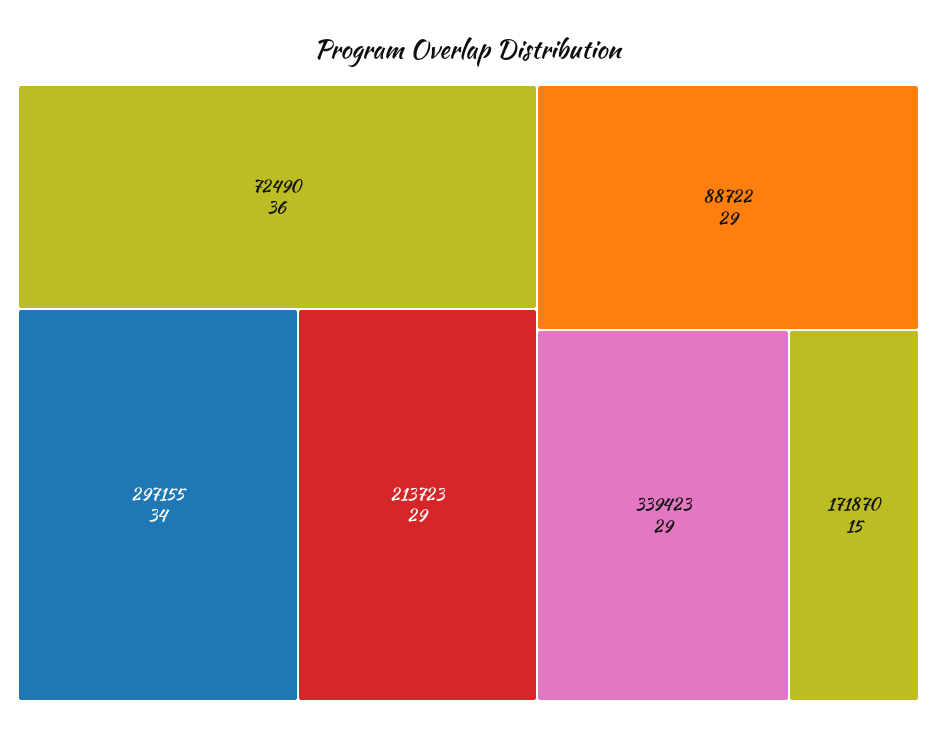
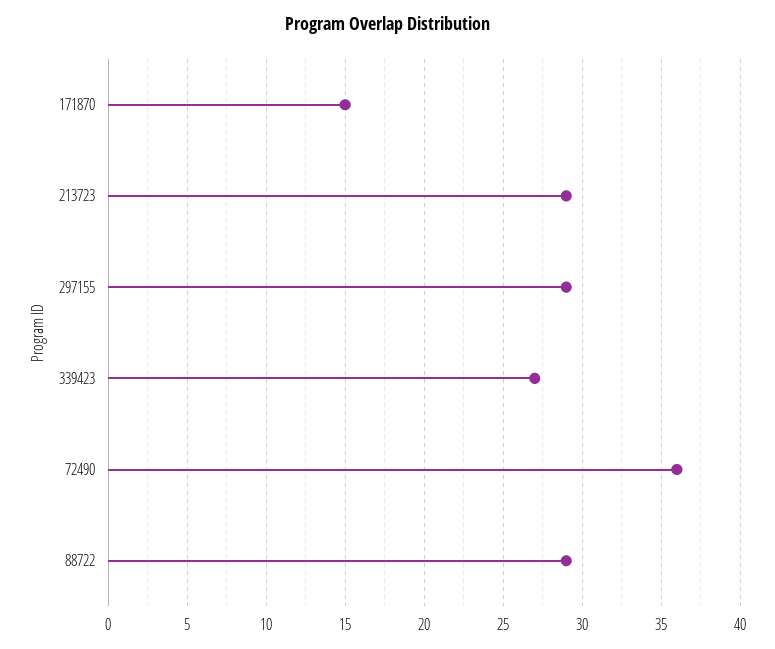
  {
    "72490": 36,
-   "297155": 34,
+   "297155": 29,
    "213723": 29,
    "88722": 29,
-   "339423": 29,
+   "339423": 27,
    "171870": 15
  }

